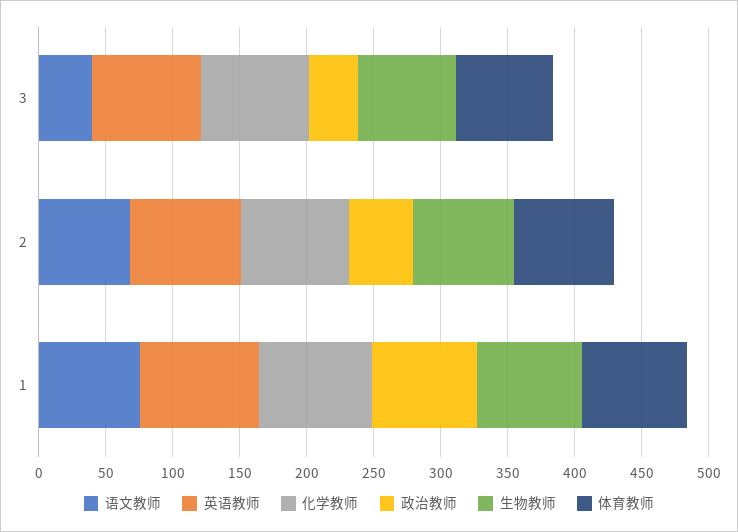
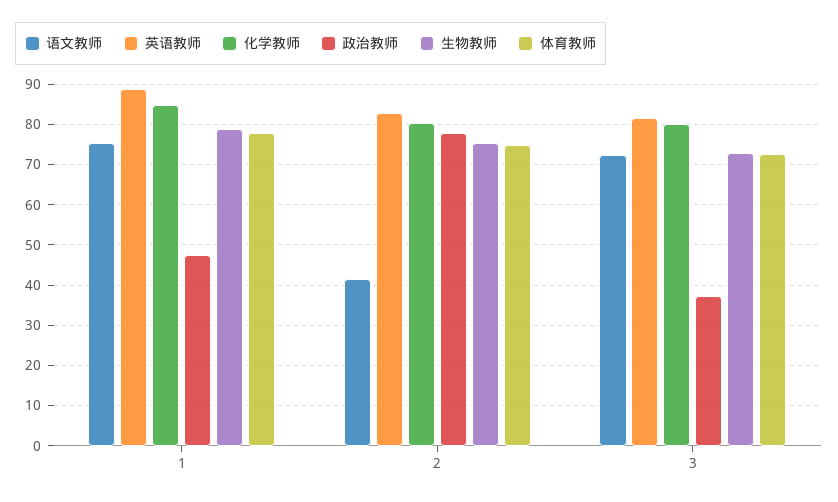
  {
    "语文教师": {
-     "3": 40,
+     "3": 72,
-     "2": 70,
+     "2": 42,
      "1": 76
    },
    "英语教师": {
      "3": 82,
      "2": 82,
      "1": 88
    },
    "化学教师": {
      "3": 80,
      "2": 80,
      "1": 84
    },
    "政治教师": {
      "3": 38,
-     "2": 50,
+     "2": 78,
-     "1": 80
+     "1": 48
    },
    "生物教师": {
      "3": 72,
      "2": 76,
      "1": 78
    },
    "体育教师": {
      "3": 72,
      "2": 74,
      "1": 78
    }
  }

